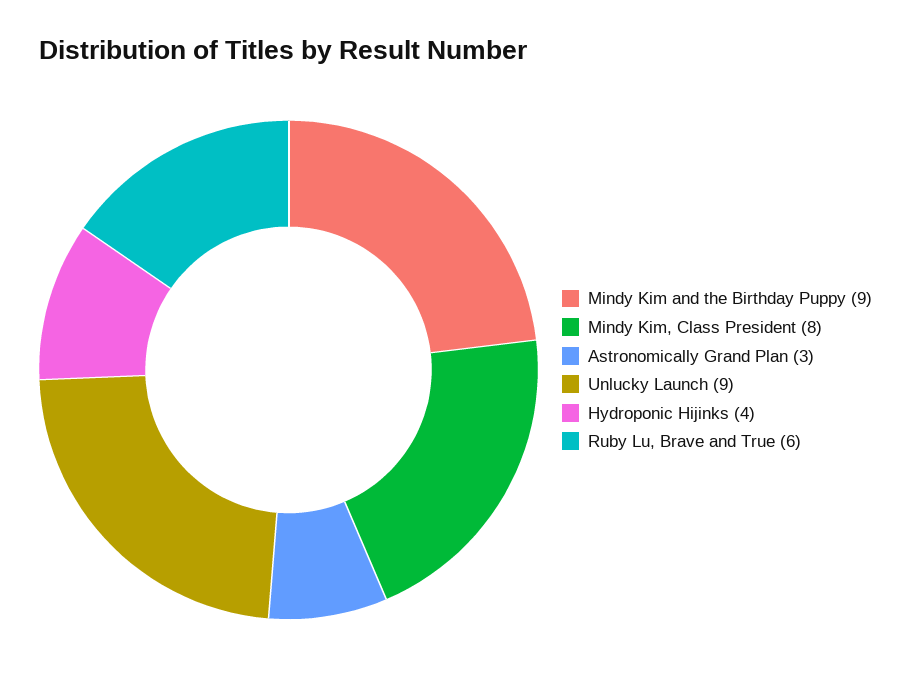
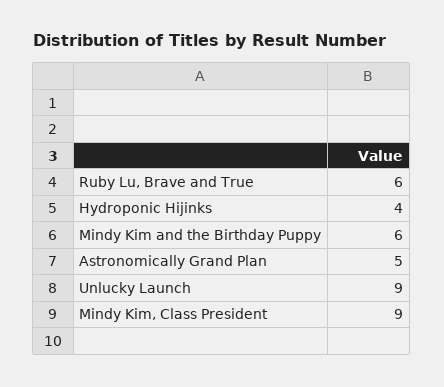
  {
-   "Mindy Kim and the Birthday Puppy": 9,
+   "Mindy Kim and the Birthday Puppy": 6,
-   "Mindy Kim, Class President": 8,
+   "Mindy Kim, Class President": 9,
-   "Astronomically Grand Plan": 3,
+   "Astronomically Grand Plan": 5,
    "Unlucky Launch": 9,
    "Hydroponic Hijinks": 4,
    "Ruby Lu, Brave and True": 6
  }

